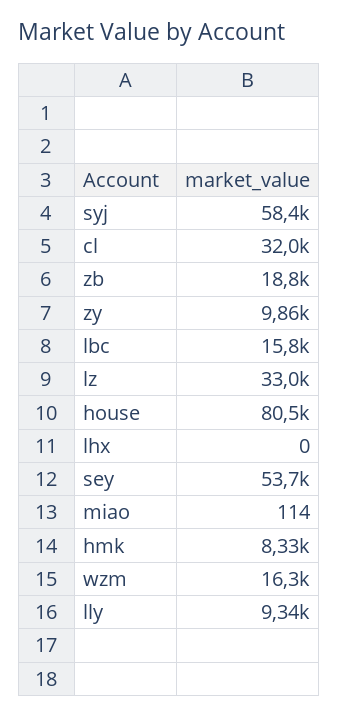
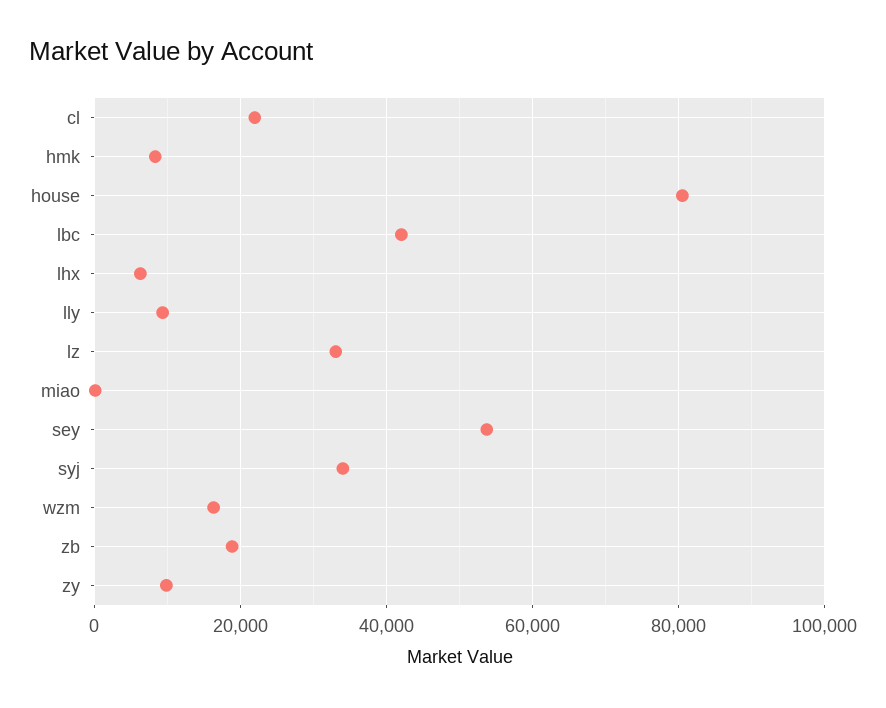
  {
-   "syj": 58400,
+   "syj": 34000,
-   "cl": 32000,
+   "cl": 22000,
    "zb": 18800,
    "zy": 9860,
-   "lbc": 15800,
+   "lbc": 42000,
    "lz": 33000,
    "house": 80500,
-   "lhx": 0,
+   "lhx": 6000,
    "sey": 53700,
    "miao": 114,
    "hmk": 8330,
    "wzm": 16300,
    "lly": 9340
  }

